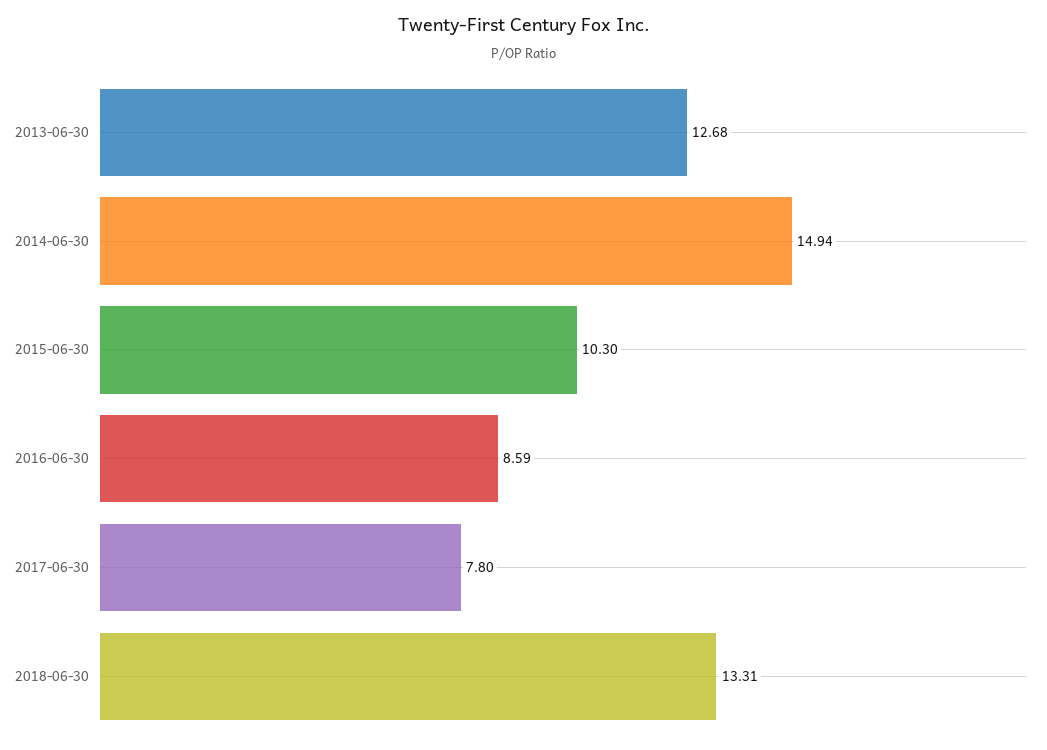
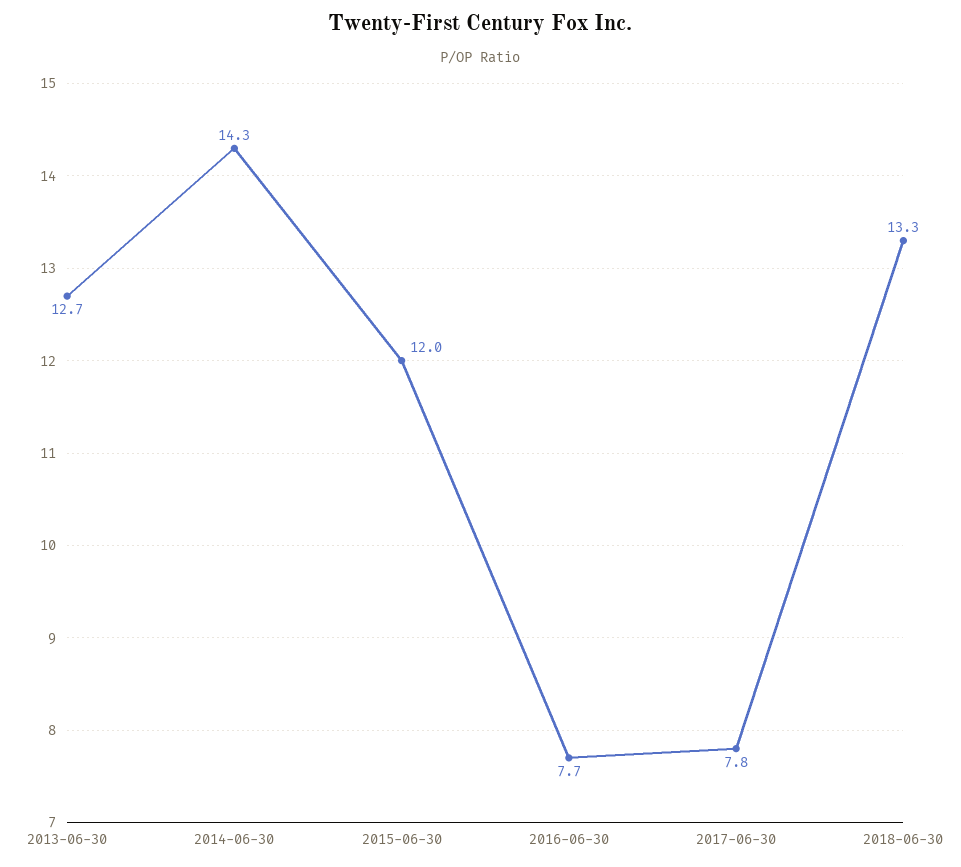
  {
    "2013-06-30": 12.68,
-   "2014-06-30": 14.94,
+   "2014-06-30": 14.3,
-   "2015-06-30": 10.3,
+   "2015-06-30": 12,
-   "2016-06-30": 8.59,
+   "2016-06-30": 7.7,
    "2017-06-30": 7.8,
    "2018-06-30": 13.31
  }

